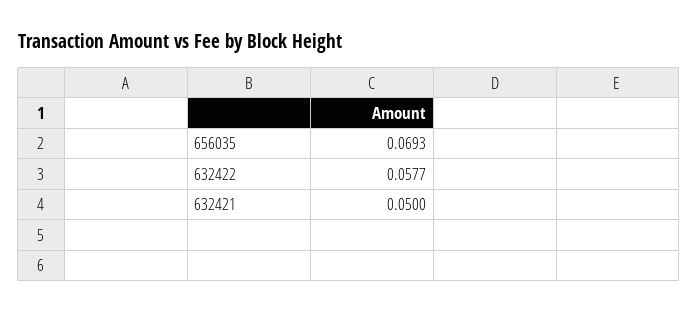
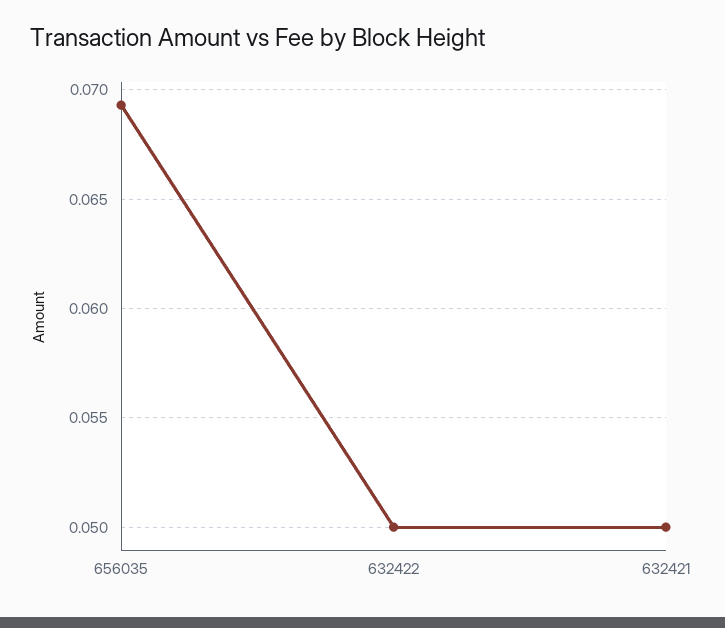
  {
    "656035": 0.0693,
-   "632422": 0.0577,
+   "632422": 0.05,
    "632421": 0.05
  }

